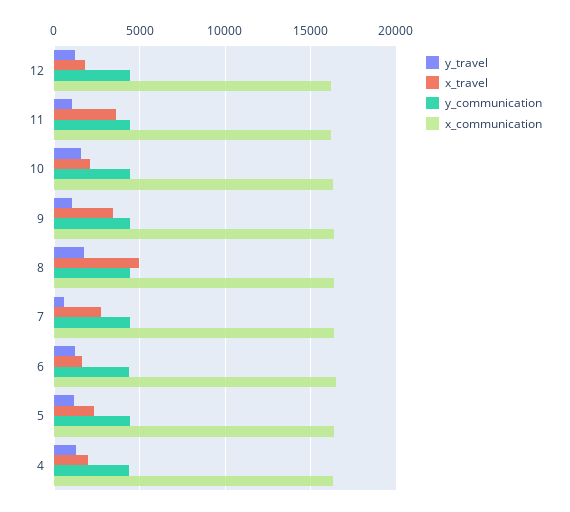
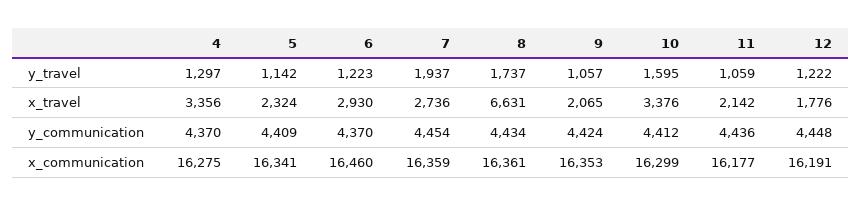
  {
    "y_travel": {
      "12": 1222,
      "11": 1059,
      "10": 1595,
      "9": 1057,
      "8": 1737,
-     "7": 500,
+     "7": 1937,
      "6": 1223,
      "5": 1142,
      "4": 1297
    },
    "x_travel": {
      "12": 1776,
-     "11": 3500,
+     "11": 2142,
-     "10": 2000,
+     "10": 3376,
-     "9": 3500,
+     "9": 2065,
-     "8": 5000,
+     "8": 6631,
      "7": 2736,
-     "6": 1500,
+     "6": 2930,
      "5": 2324,
-     "4": 2000
+     "4": 3356
    },
    "y_communication": {
      "12": 4448,
      "11": 4436,
      "10": 4412,
      "9": 4424,
      "8": 4434,
      "7": 4454,
      "6": 4370,
      "5": 4409,
      "4": 4370
    },
    "x_communication": {
      "12": 16191,
      "11": 16177,
      "10": 16299,
      "9": 16353,
      "8": 16361,
      "7": 16359,
      "6": 16460,
      "5": 16341,
      "4": 16275
    }
  }

